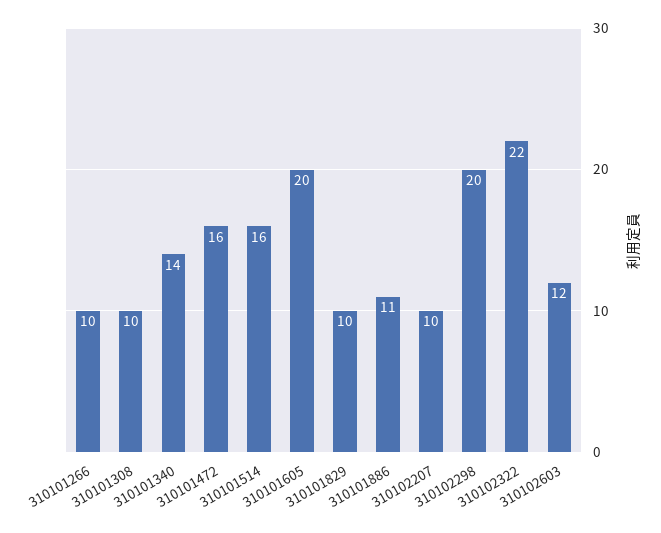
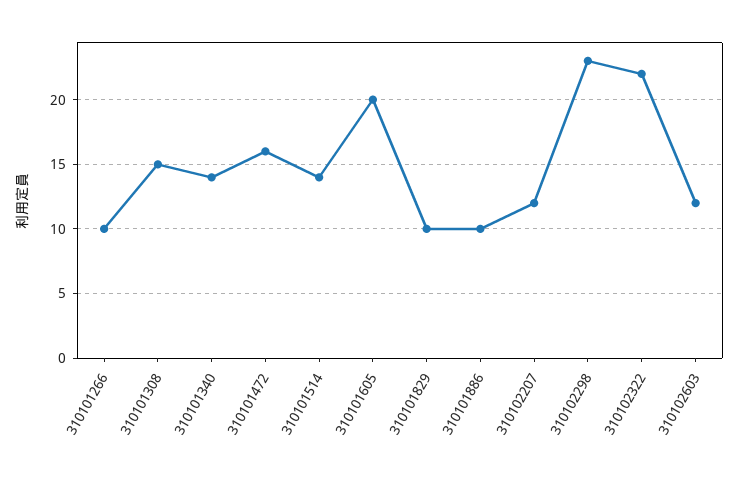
  {
    "310101266": 10,
-   "310101308": 10,
+   "310101308": 15,
    "310101340": 14,
    "310101472": 16,
-   "310101514": 16,
+   "310101514": 14,
    "310101605": 20,
    "310101829": 10,
-   "310101886": 11,
+   "310101886": 10,
-   "310102207": 10,
+   "310102207": 12,
-   "310102298": 20,
+   "310102298": 23,
    "310102322": 22,
    "310102603": 12
  }

